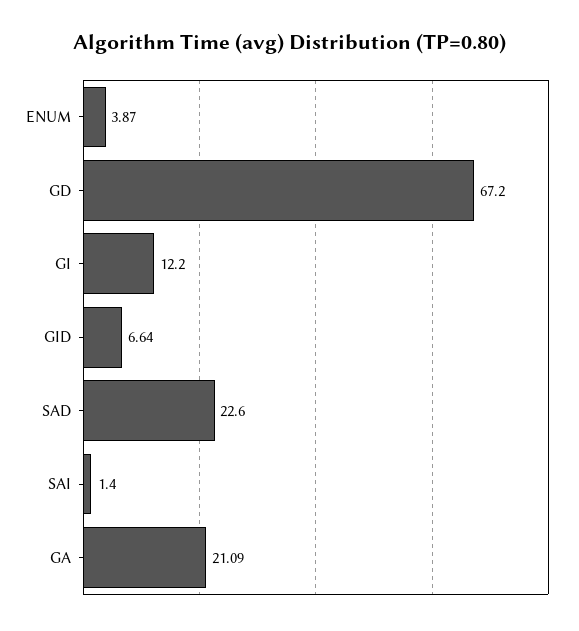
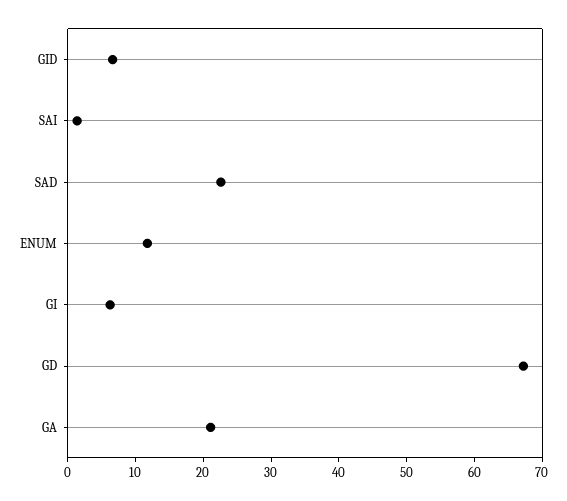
  {
-   "ENUM": 3.87,
+   "ENUM": 12,
    "GD": 67.2,
-   "GI": 12.2,
+   "GI": 6,
    "GID": 6.64,
    "SAD": 22.6,
    "SAI": 1.4,
    "GA": 21.09
  }

